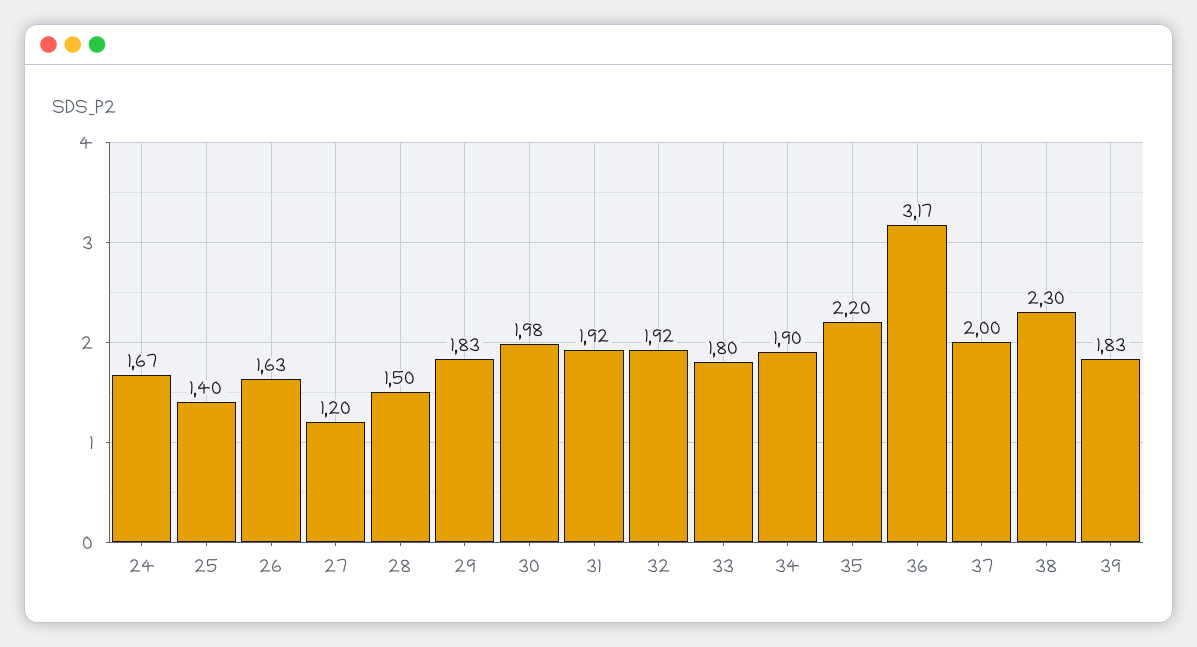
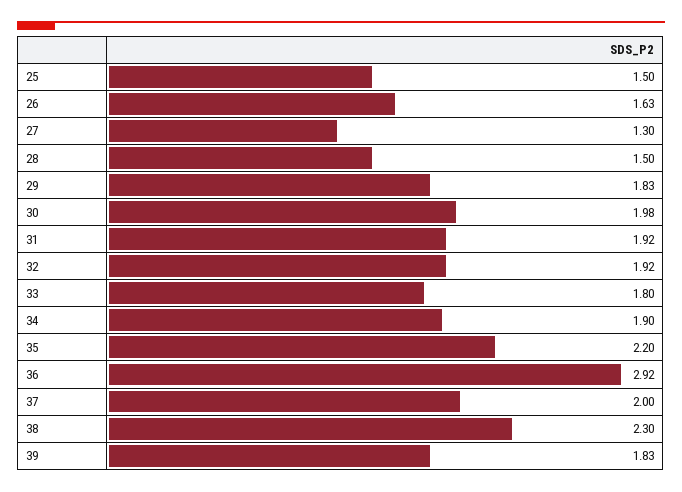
  {
-   "24": 1.67,
-   "25": 1.4,
+   "25": 1.5,
    "26": 1.63,
-   "27": 1.2,
+   "27": 1.3,
    "28": 1.5,
    "29": 1.83,
    "30": 1.98,
    "31": 1.92,
    "32": 1.92,
    "33": 1.8,
    "34": 1.9,
    "35": 2.2,
-   "36": 3.17,
+   "36": 2.92,
    "37": 2,
    "38": 2.3,
    "39": 1.83
  }

